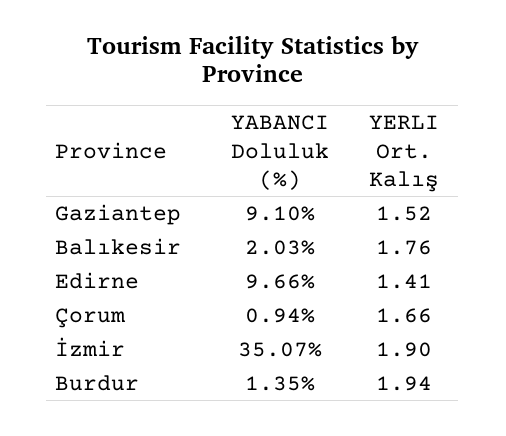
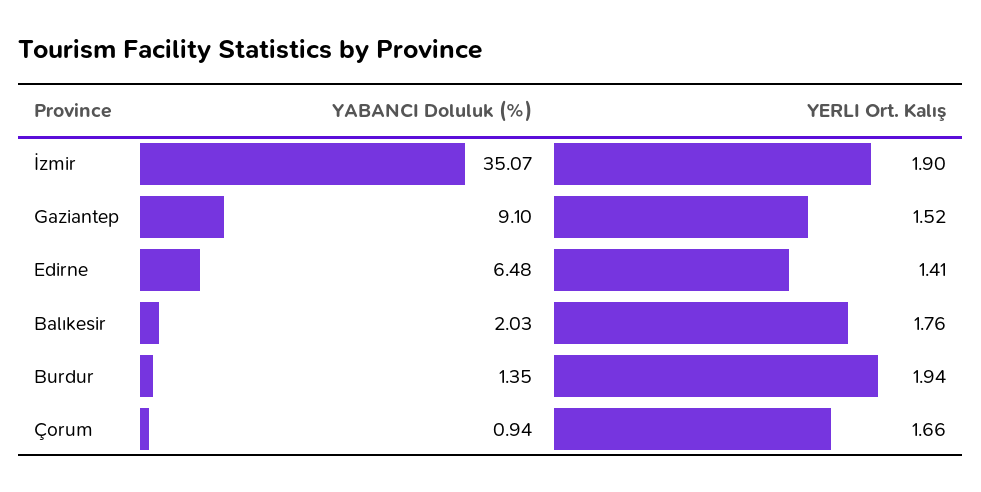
  {
    "YABANCI Doluluk (%)": {
      "Gaziantep": 9.1,
      "Balıkesir": 2.03,
-     "Edirne": 9.66,
+     "Edirne": 6.48,
      "Çorum": 0.94,
      "İzmir": 35.07,
      "Burdur": 1.35
    },
    "YERLI Ort. Kalış": {
      "Gaziantep": 1.52,
      "Balıkesir": 1.76,
      "Edirne": 1.41,
      "Çorum": 1.66,
      "İzmir": 1.9,
      "Burdur": 1.94
    }
  }

